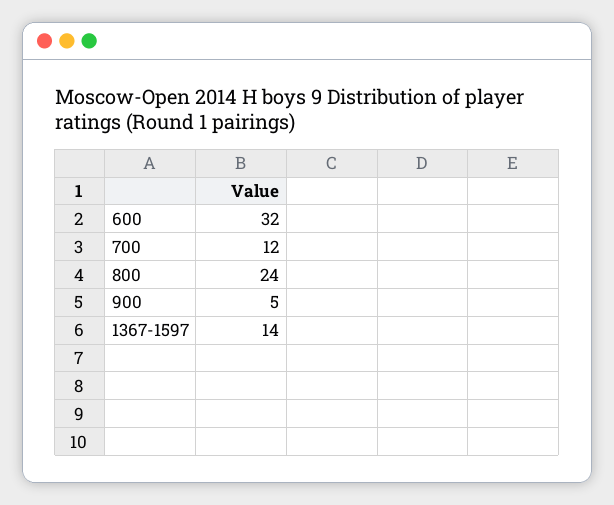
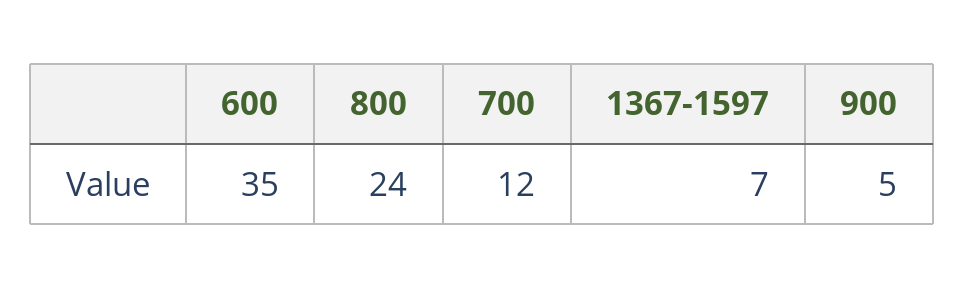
  {
-   "600": 32,
+   "600": 35,
    "700": 12,
    "800": 24,
    "900": 5,
-   "1367-1597": 14
+   "1367-1597": 7
  }

